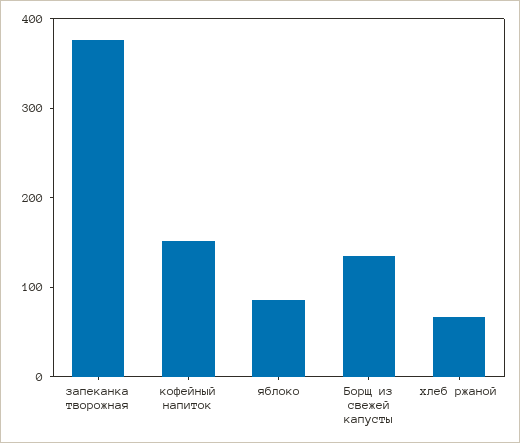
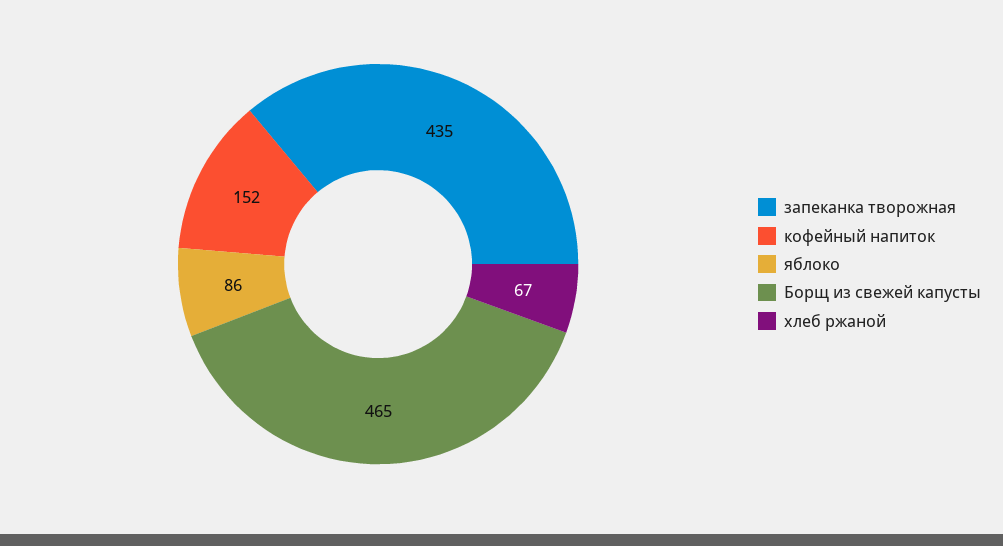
  {
-   "запеканка творожная": 380,
+   "запеканка творожная": 435,
    "кофейный напиток": 152,
    "яблоко": 86,
-   "Борщ из свежей капусты": 140,
+   "Борщ из свежей капусты": 465,
    "хлеб ржаной": 67
  }

